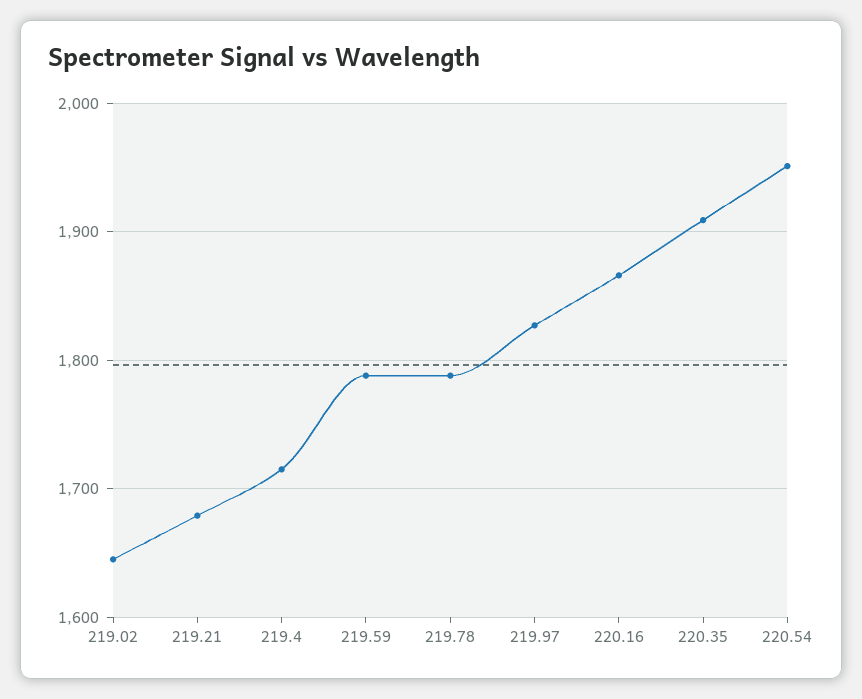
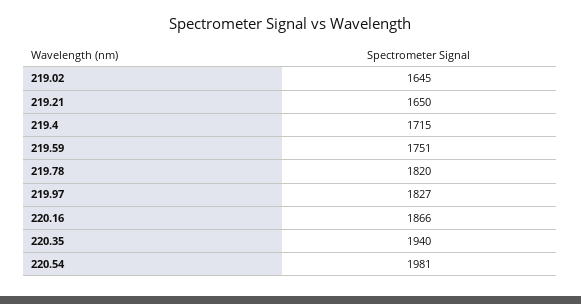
  {
    "219.02": 1645,
-   "219.21": 1680,
+   "219.21": 1650,
    "219.4": 1715,
-   "219.59": 1790,
+   "219.59": 1751,
-   "219.78": 1790,
+   "219.78": 1820,
    "219.97": 1827,
    "220.16": 1866,
-   "220.35": 1910,
+   "220.35": 1940,
-   "220.54": 1950
+   "220.54": 1981
  }

